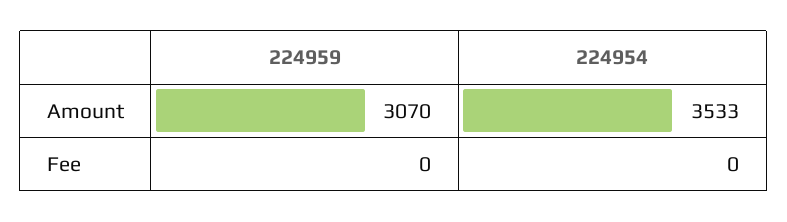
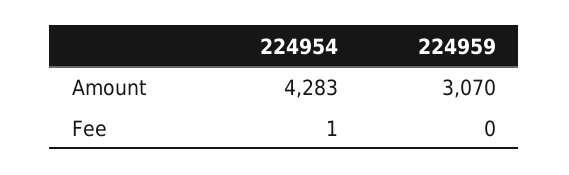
  {
    "224959": {
      "Amount": 3070,
      "Fee": 0
    },
    "224954": {
-     "Amount": 3533,
+     "Amount": 4283,
-     "Fee": 0
+     "Fee": 1
    }
  }

